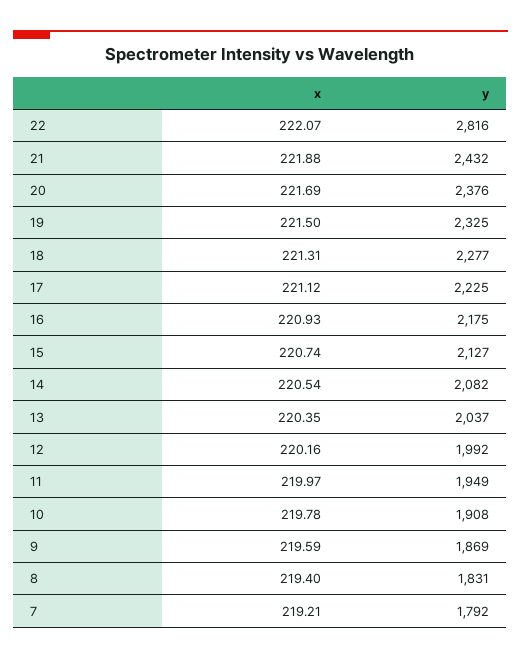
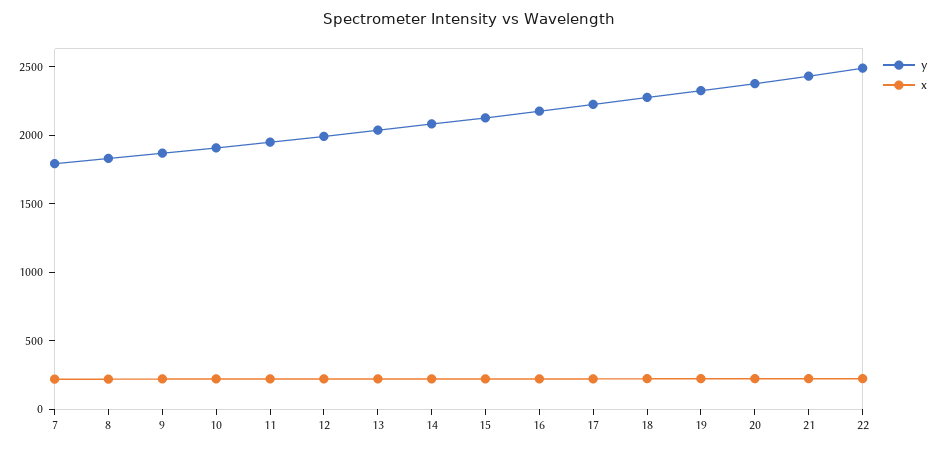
  {
    "x": {
      "22": 222.07,
      "21": 221.88,
      "20": 221.69,
      "19": 221.5,
      "18": 221.31,
      "17": 221.12,
      "16": 220.93,
      "15": 220.74,
      "14": 220.54,
      "13": 220.35,
      "12": 220.16,
      "11": 219.97,
      "10": 219.78,
      "9": 219.59,
      "8": 219.4,
      "7": 219.21
    },
    "y": {
-     "22": 2816,
+     "22": 2500,
      "21": 2432,
      "20": 2376,
      "19": 2325,
      "18": 2277,
      "17": 2225,
      "16": 2175,
      "15": 2127,
      "14": 2082,
      "13": 2037,
      "12": 1992,
      "11": 1949,
      "10": 1908,
      "9": 1869,
      "8": 1831,
      "7": 1792
    }
  }

